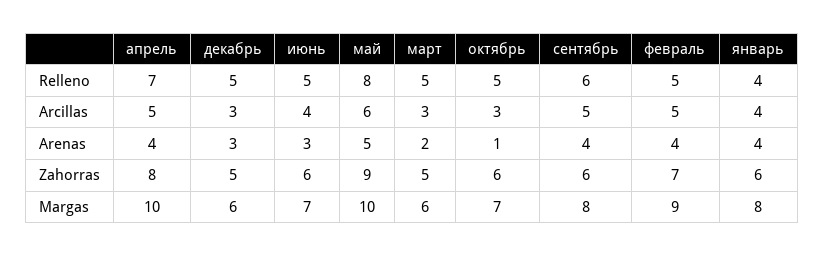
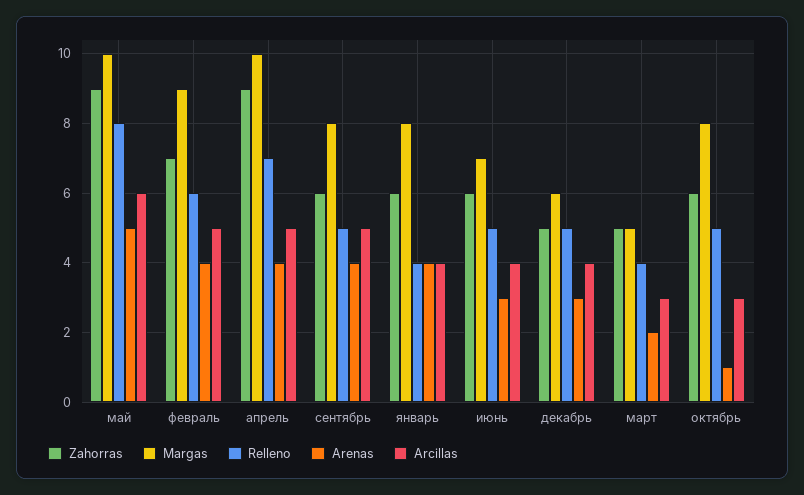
  {
    "Relleno": {
      "апрель": 7,
      "декабрь": 5,
      "июнь": 5,
      "май": 8,
-     "март": 5,
+     "март": 4,
      "октябрь": 5,
-     "сентябрь": 6,
+     "сентябрь": 5,
-     "февраль": 5,
+     "февраль": 6,
      "январь": 4
    },
    "Arcillas": {
      "апрель": 5,
-     "декабрь": 3,
+     "декабрь": 4,
      "июнь": 4,
      "май": 6,
      "март": 3,
      "октябрь": 3,
      "сентябрь": 5,
      "февраль": 5,
      "январь": 4
    },
    "Arenas": {
      "апрель": 4,
      "декабрь": 3,
      "июнь": 3,
      "май": 5,
      "март": 2,
      "октябрь": 1,
      "сентябрь": 4,
      "февраль": 4,
      "январь": 4
    },
    "Zahorras": {
-     "апрель": 8,
+     "апрель": 9,
      "декабрь": 5,
      "июнь": 6,
      "май": 9,
      "март": 5,
      "октябрь": 6,
      "сентябрь": 6,
      "февраль": 7,
      "январь": 6
    },
    "Margas": {
      "апрель": 10,
      "декабрь": 6,
      "июнь": 7,
      "май": 10,
-     "март": 6,
+     "март": 5,
-     "октябрь": 7,
+     "октябрь": 8,
      "сентябрь": 8,
      "февраль": 9,
      "январь": 8
    }
  }

